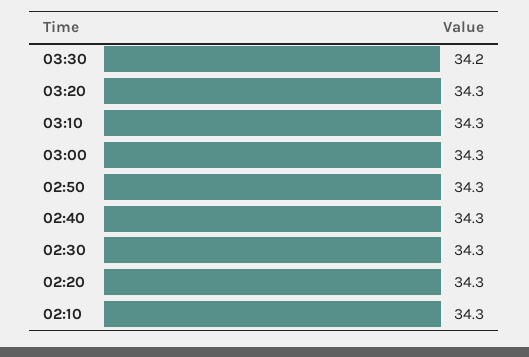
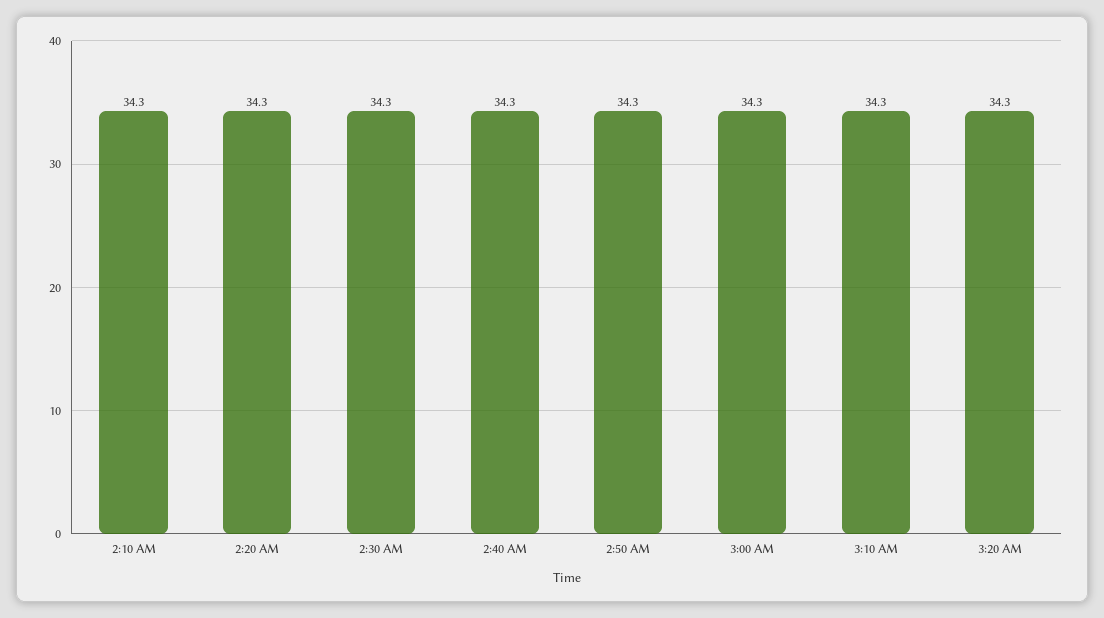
  {
-   "03:30": 34.2,
    "03:20": 34.3,
    "03:10": 34.3,
    "03:00": 34.3,
    "02:50": 34.3,
    "02:40": 34.3,
    "02:30": 34.3,
    "02:20": 34.3,
    "02:10": 34.3
  }

